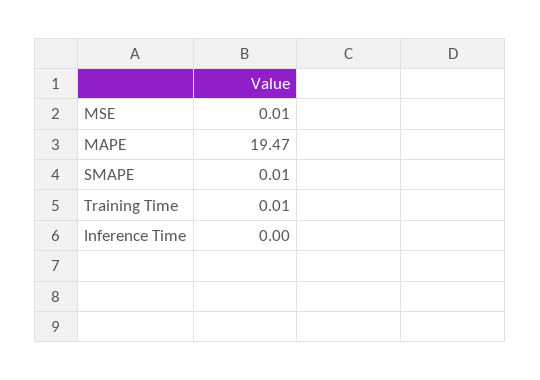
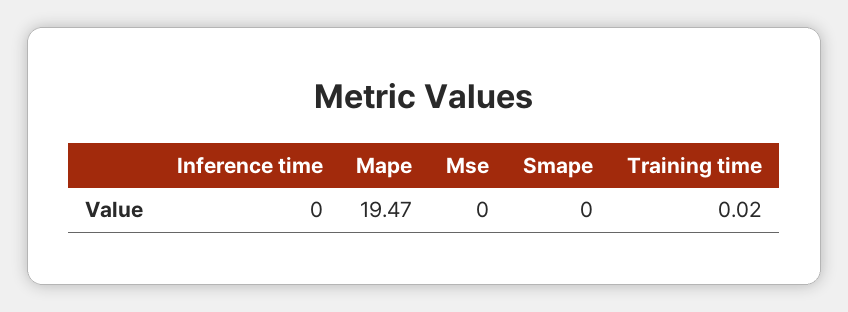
  {
-   "MSE": 0.01,
+   "MSE": 0,
    "MAPE": 19.47,
-   "SMAPE": 0.01,
+   "SMAPE": 0,
-   "Training Time": 0.01,
+   "Training Time": 0.02,
    "Inference Time": 0
  }

